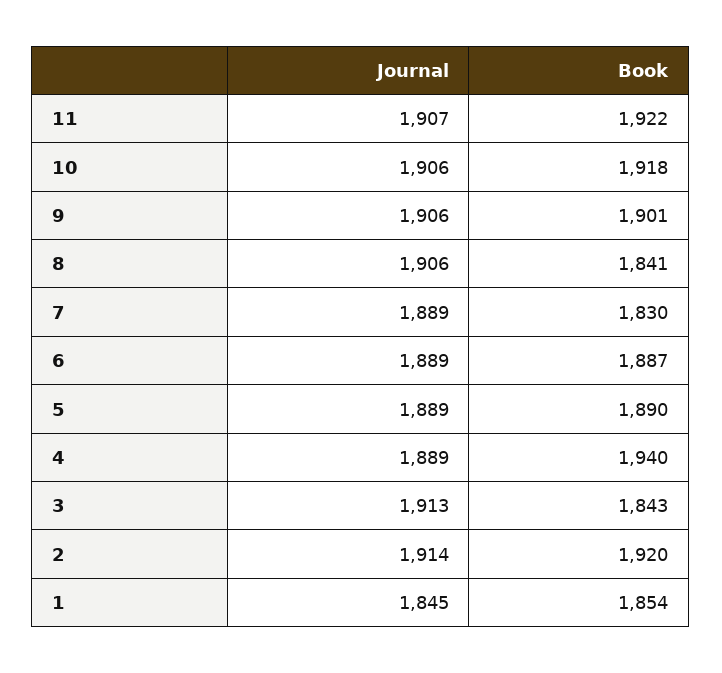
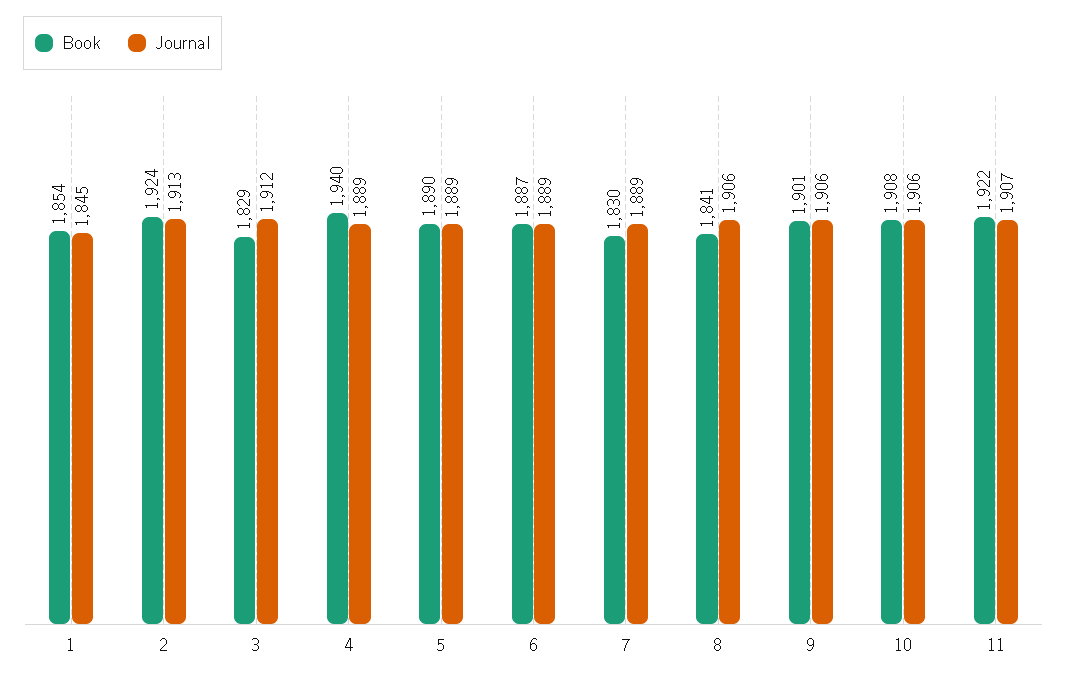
  {
    "Journal": {
      "11": 1907,
      "10": 1906,
      "9": 1906,
      "8": 1906,
      "7": 1889,
      "6": 1889,
      "5": 1889,
      "4": 1889,
-     "3": 1913,
+     "3": 1912,
-     "2": 1914,
+     "2": 1913,
      "1": 1845
    },
    "Book": {
      "11": 1922,
-     "10": 1918,
+     "10": 1908,
      "9": 1901,
      "8": 1841,
      "7": 1830,
      "6": 1887,
      "5": 1890,
      "4": 1940,
-     "3": 1843,
+     "3": 1829,
-     "2": 1920,
+     "2": 1924,
      "1": 1854
    }
  }

